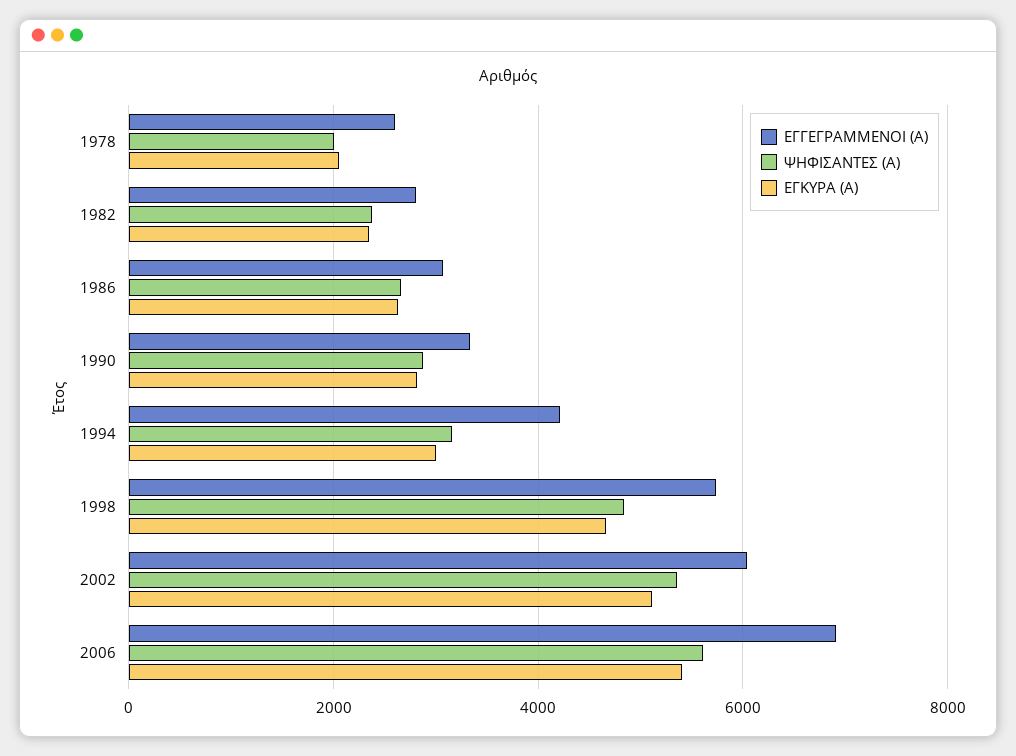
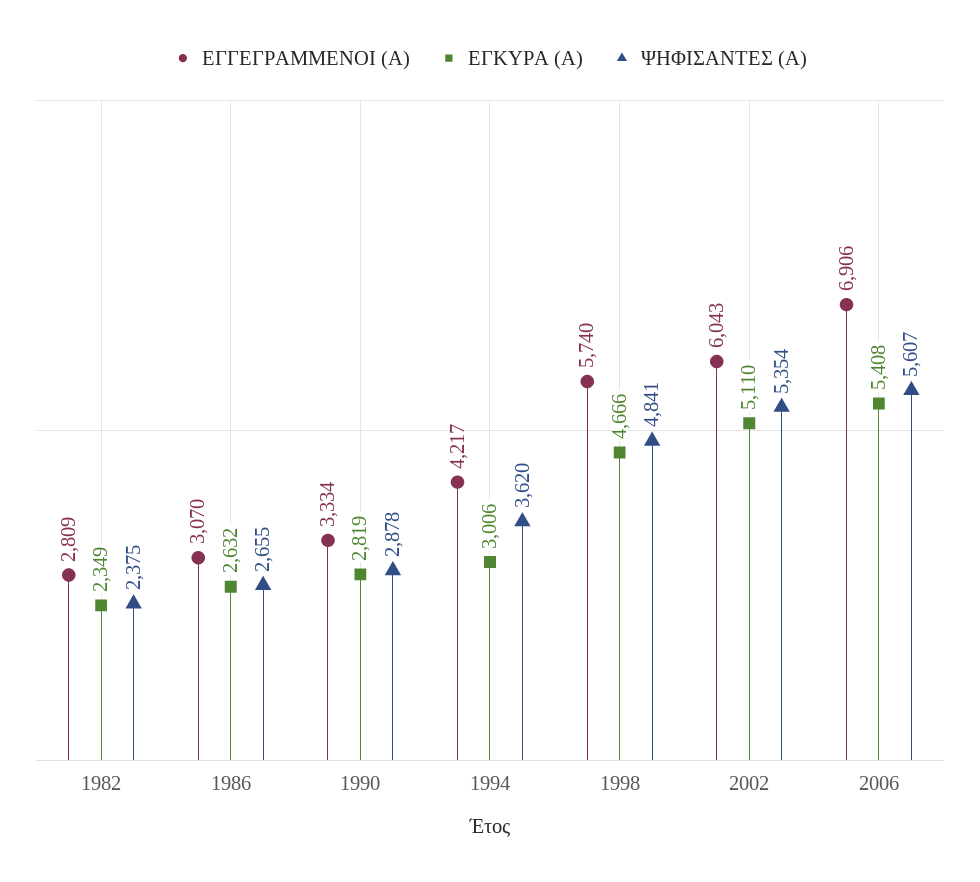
  {
    "ΕΓΓΕΓΡΑΜΜΕΝΟΙ (Α)": {
-     "1978": 2600,
      "1982": 2809,
      "1986": 3070,
      "1990": 3334,
      "1994": 4217,
      "1998": 5740,
      "2002": 6043,
      "2006": 6906
    },
    "ΨΗΦΙΣΑΝΤΕΣ (Α)": {
-     "1978": 2000,
      "1982": 2375,
      "1986": 2655,
      "1990": 2878,
-     "1994": 3200,
+     "1994": 3620,
      "1998": 4841,
      "2002": 5354,
      "2006": 5607
    },
    "ΕΓΚΥΡΑ (Α)": {
-     "1978": 2000,
      "1982": 2349,
      "1986": 2632,
      "1990": 2819,
      "1994": 3006,
      "1998": 4666,
      "2002": 5110,
      "2006": 5408
    }
  }

